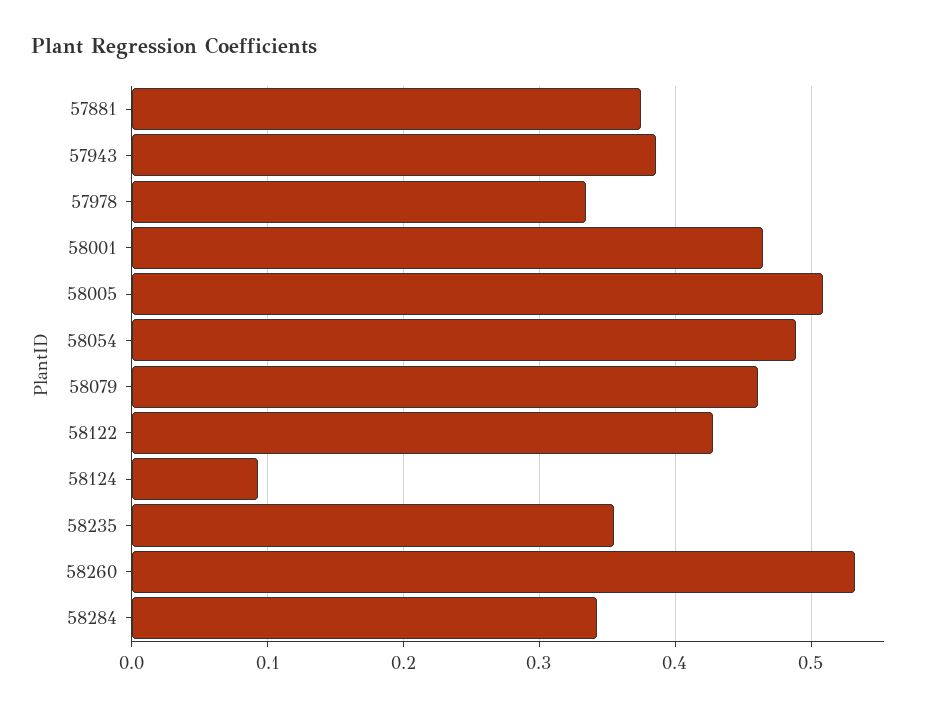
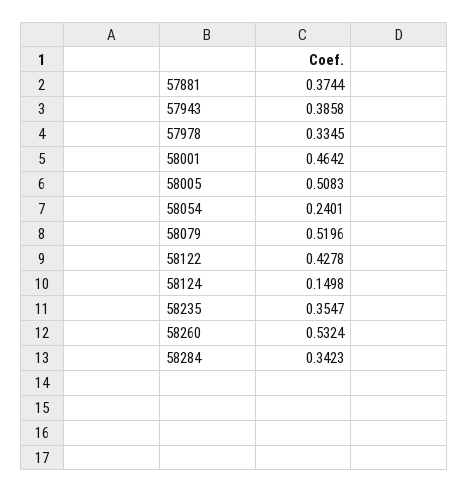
  {
    "57881": 0.3744,
    "57943": 0.3858,
    "57978": 0.3345,
    "58001": 0.4642,
    "58005": 0.5083,
-   "58054": 0.49,
+   "58054": 0.2401,
-   "58079": 0.46,
+   "58079": 0.5196,
    "58122": 0.4278,
-   "58124": 0.09,
+   "58124": 0.1498,
    "58235": 0.3547,
    "58260": 0.5324,
    "58284": 0.3423
  }

